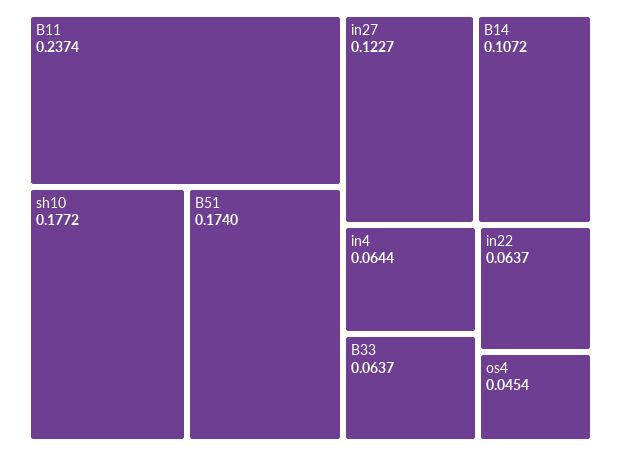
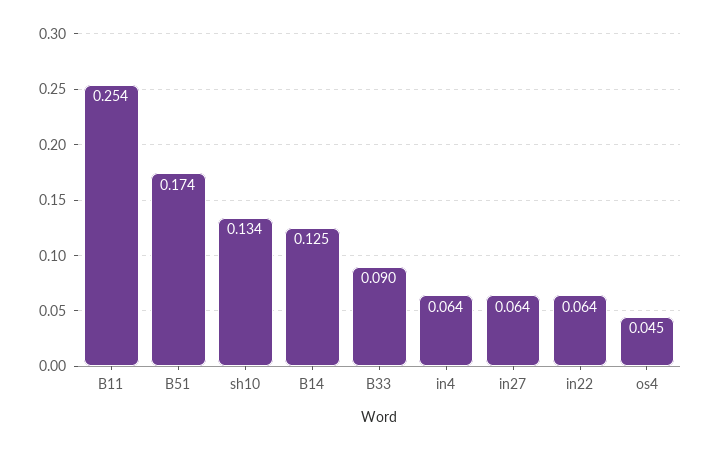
  {
-   "B11": 0.2374,
+   "B11": 0.254,
-   "sh10": 0.1772,
+   "sh10": 0.134,
    "B51": 0.174,
-   "in27": 0.1227,
+   "in27": 0.064,
-   "B14": 0.1072,
+   "B14": 0.125,
    "in4": 0.0644,
-   "B33": 0.0637,
+   "B33": 0.09,
    "in22": 0.0637,
    "os4": 0.0454
  }

